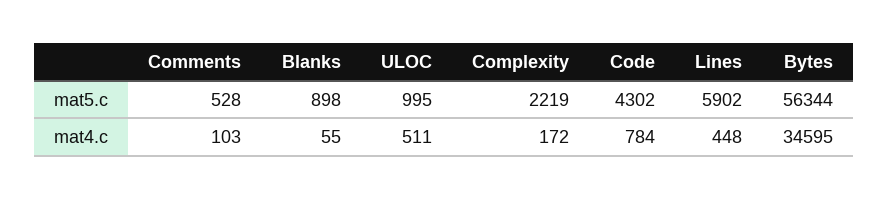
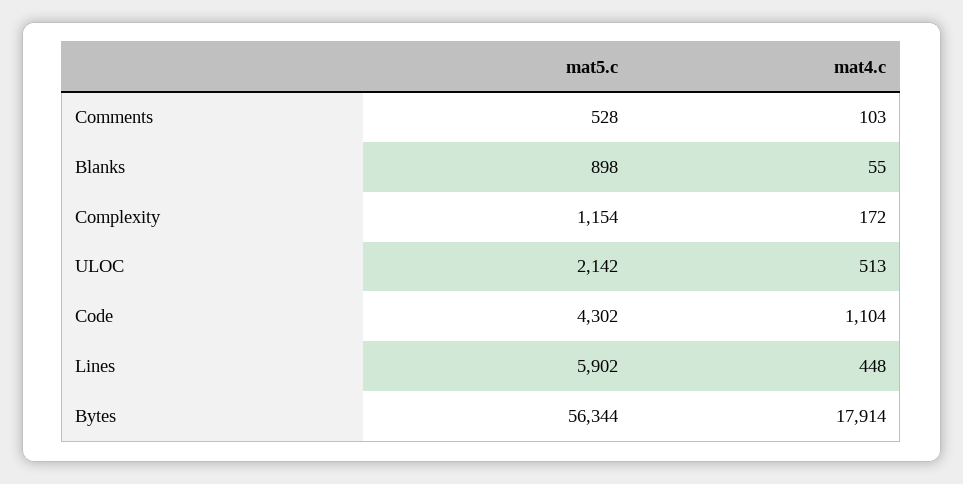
  {
    "Comments": {
      "mat5.c": 528,
      "mat4.c": 103
    },
    "Blanks": {
      "mat5.c": 898,
      "mat4.c": 55
    },
    "ULOC": {
-     "mat5.c": 995,
+     "mat5.c": 2142,
-     "mat4.c": 511
+     "mat4.c": 513
    },
    "Complexity": {
-     "mat5.c": 2219,
+     "mat5.c": 1154,
      "mat4.c": 172
    },
    "Code": {
      "mat5.c": 4302,
-     "mat4.c": 784
+     "mat4.c": 1104
    },
    "Lines": {
      "mat5.c": 5902,
      "mat4.c": 448
    },
    "Bytes": {
      "mat5.c": 56344,
-     "mat4.c": 34595
+     "mat4.c": 17914
    }
  }

